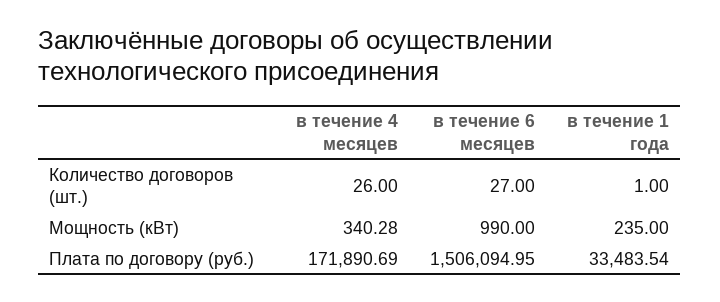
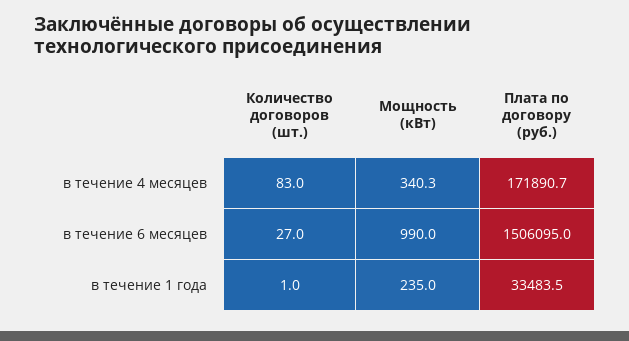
  {
    "в течение 4 месяцев": {
-     "Количество договоров (шт.)": 26,
+     "Количество договоров (шт.)": 83,
      "Мощность (кВт)": 340.28,
      "Плата по договору (руб.)": 171890.69
    },
    "в течение 6 месяцев": {
      "Количество договоров (шт.)": 27,
      "Мощность (кВт)": 990,
      "Плата по договору (руб.)": 1506094.95
    },
    "в течение 1 года": {
      "Количество договоров (шт.)": 1,
      "Мощность (кВт)": 235,
      "Плата по договору (руб.)": 33483.54
    }
  }

